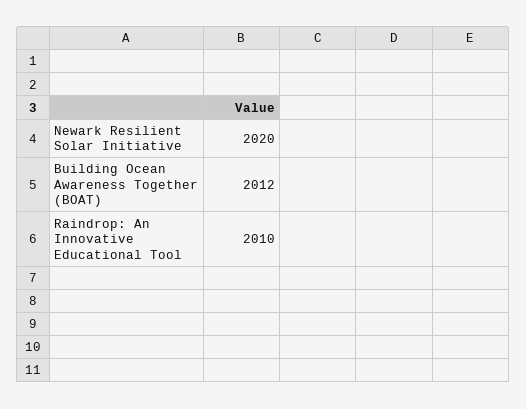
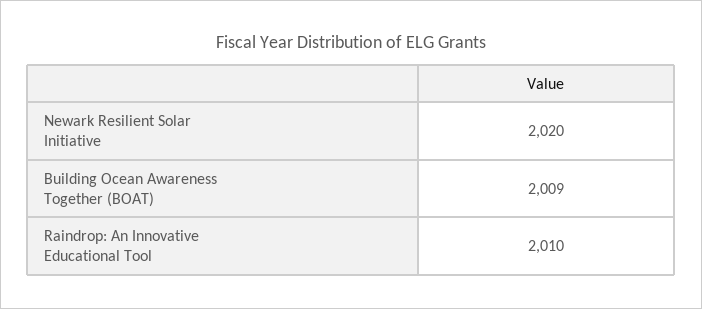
  {
    "Newark Resilient Solar Initiative": 2020,
-   "Building Ocean Awareness Together (BOAT)": 2012,
+   "Building Ocean Awareness Together (BOAT)": 2009,
    "Raindrop: An Innovative Educational Tool": 2010
  }

